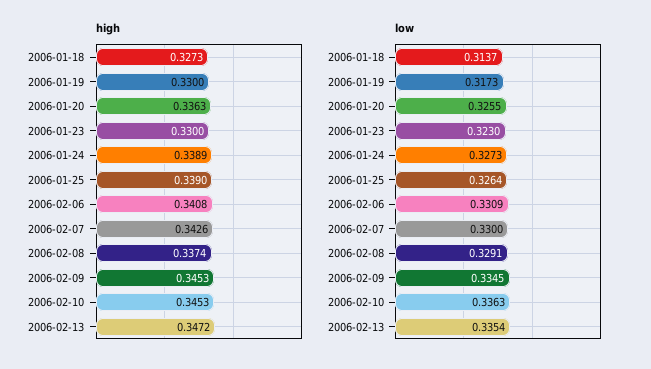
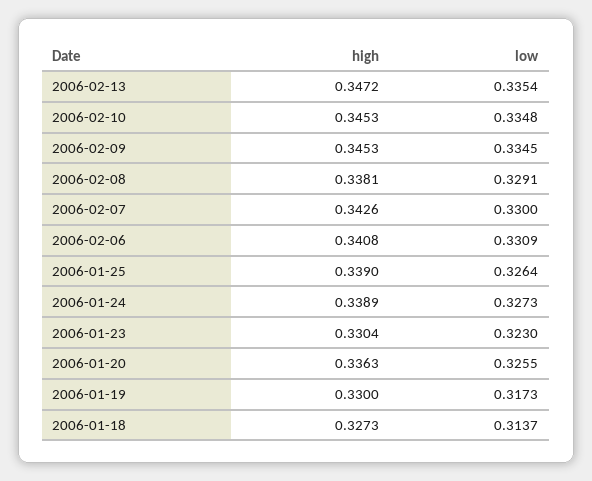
  {
    "high": {
      "2006-01-18": 0.3273,
      "2006-01-19": 0.33,
      "2006-01-20": 0.3363,
-     "2006-01-23": 0.33,
+     "2006-01-23": 0.3304,
      "2006-01-24": 0.3389,
      "2006-01-25": 0.339,
      "2006-02-06": 0.3408,
      "2006-02-07": 0.3426,
-     "2006-02-08": 0.3374,
+     "2006-02-08": 0.3381,
      "2006-02-09": 0.3453,
      "2006-02-10": 0.3453,
      "2006-02-13": 0.3472
    },
    "low": {
      "2006-01-18": 0.3137,
      "2006-01-19": 0.3173,
      "2006-01-20": 0.3255,
      "2006-01-23": 0.323,
      "2006-01-24": 0.3273,
      "2006-01-25": 0.3264,
      "2006-02-06": 0.3309,
      "2006-02-07": 0.33,
      "2006-02-08": 0.3291,
      "2006-02-09": 0.3345,
-     "2006-02-10": 0.3363,
+     "2006-02-10": 0.3348,
      "2006-02-13": 0.3354
    }
  }

